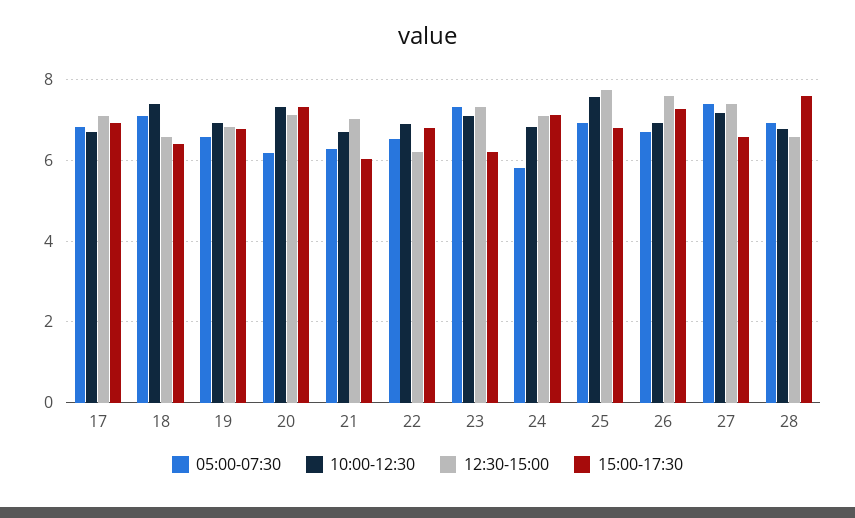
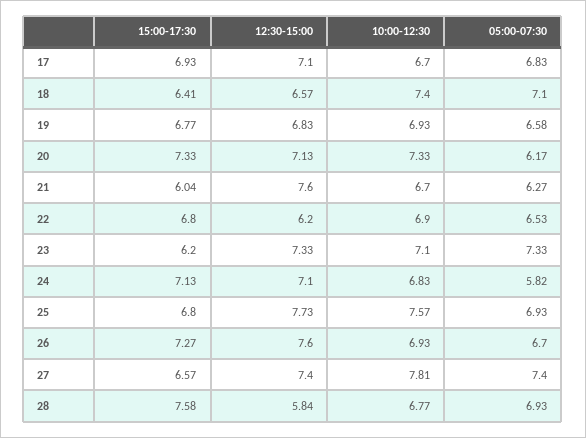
  {
    "05:00-07:30": {
      "17": 6.83,
      "18": 7.1,
      "19": 6.58,
      "20": 6.17,
      "21": 6.27,
      "22": 6.53,
      "23": 7.33,
      "24": 5.82,
      "25": 6.93,
      "26": 6.7,
      "27": 7.4,
      "28": 6.93
    },
    "10:00-12:30": {
      "17": 6.7,
      "18": 7.4,
      "19": 6.93,
      "20": 7.33,
      "21": 6.7,
      "22": 6.9,
      "23": 7.1,
      "24": 6.83,
      "25": 7.57,
      "26": 6.93,
-     "27": 7.2,
+     "27": 7.81,
      "28": 6.77
    },
    "12:30-15:00": {
      "17": 7.1,
      "18": 6.57,
      "19": 6.83,
      "20": 7.13,
-     "21": 7,
+     "21": 7.6,
      "22": 6.2,
      "23": 7.33,
      "24": 7.1,
      "25": 7.73,
      "26": 7.6,
      "27": 7.4,
-     "28": 6.6
+     "28": 5.84
    },
    "15:00-17:30": {
      "17": 6.93,
      "18": 6.41,
      "19": 6.77,
      "20": 7.33,
      "21": 6.04,
      "22": 6.8,
      "23": 6.2,
      "24": 7.13,
      "25": 6.8,
      "26": 7.27,
      "27": 6.57,
      "28": 7.58
    }
  }

